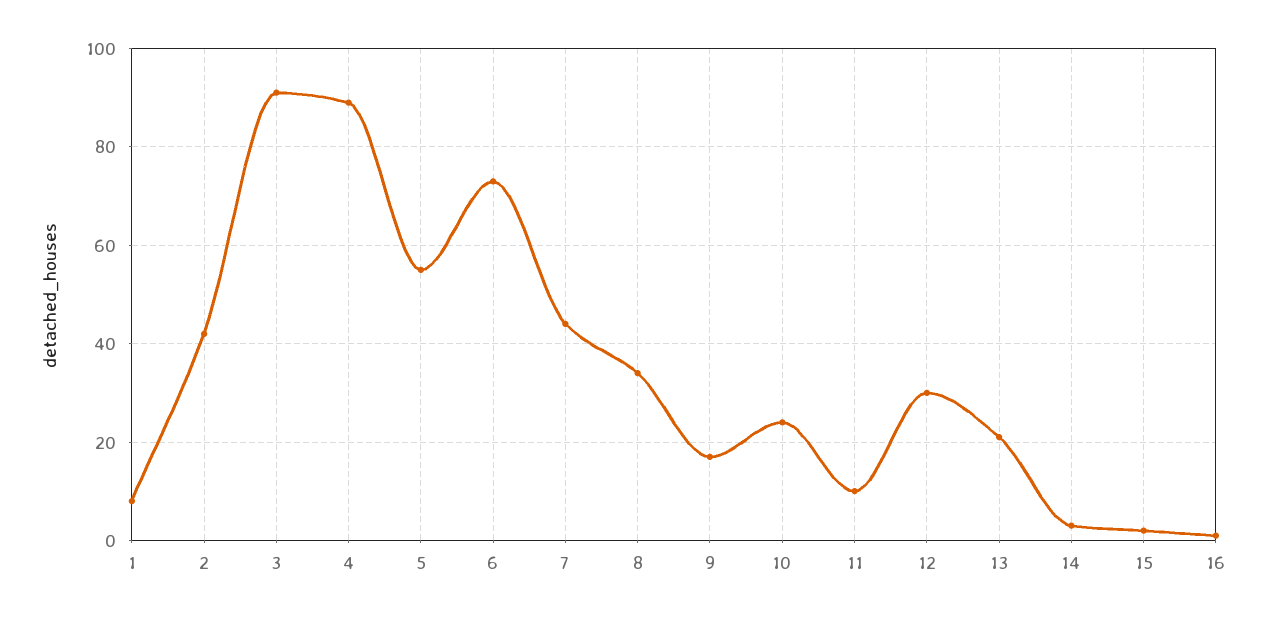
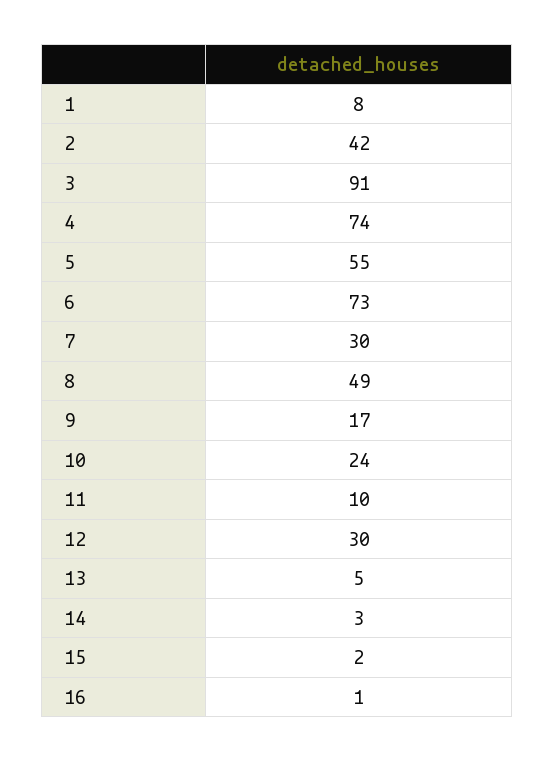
  {
    "1": 8,
    "2": 42,
    "3": 91,
-   "4": 90,
+   "4": 74,
    "5": 55,
    "6": 73,
-   "7": 45,
+   "7": 30,
-   "8": 35,
+   "8": 49,
    "9": 17,
    "10": 24,
    "11": 10,
    "12": 30,
-   "13": 20,
+   "13": 5,
    "14": 3,
    "15": 2,
    "16": 1
  }

